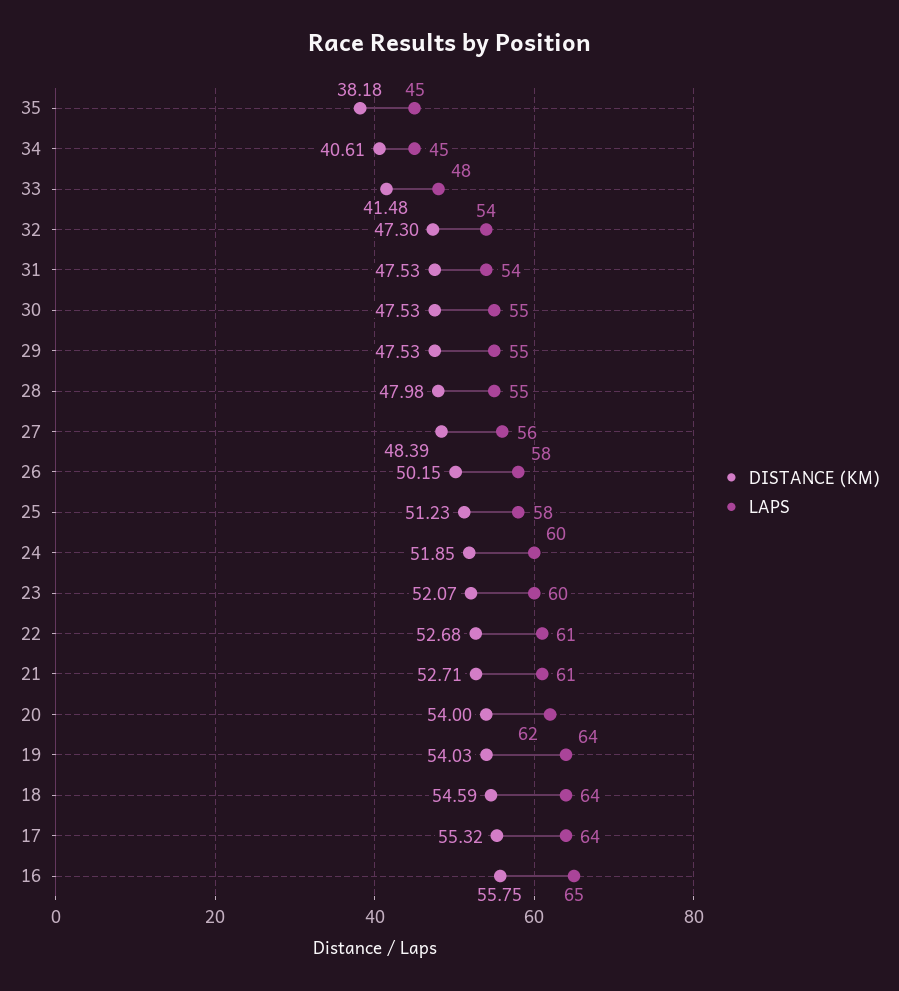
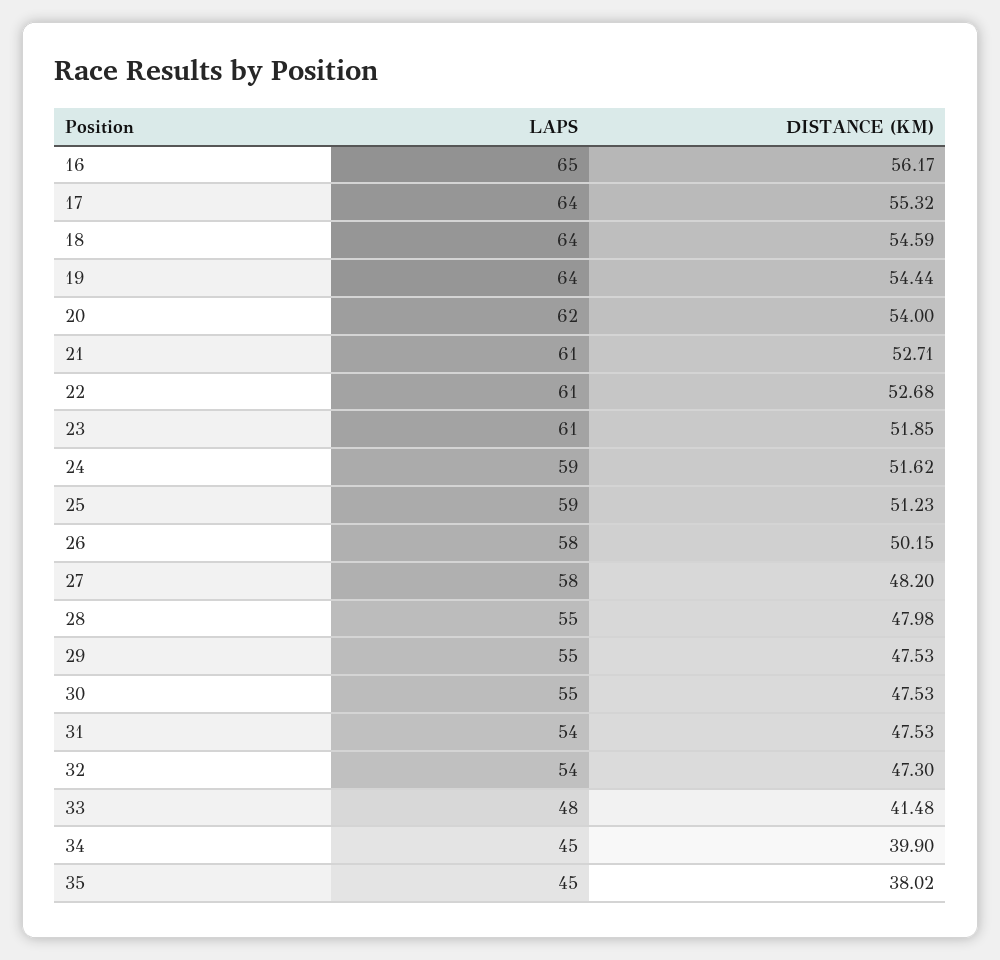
  {
    "DISTANCE (KM)": {
-     "35": 38.18,
+     "35": 38.02,
-     "34": 40.61,
+     "34": 39.9,
      "33": 41.48,
      "32": 47.3,
      "31": 47.53,
      "30": 47.53,
      "29": 47.53,
      "28": 47.98,
-     "27": 48.39,
+     "27": 48.2,
      "26": 50.15,
      "25": 51.23,
-     "24": 51.85,
+     "24": 51.62,
-     "23": 52.07,
+     "23": 51.85,
      "22": 52.68,
      "21": 52.71,
      "20": 54,
-     "19": 54.03,
+     "19": 54.44,
      "18": 54.59,
      "17": 55.32,
-     "16": 55.75
+     "16": 56.17
    },
    "LAPS": {
      "35": 45,
      "34": 45,
      "33": 48,
      "32": 54,
      "31": 54,
      "30": 55,
      "29": 55,
      "28": 55,
-     "27": 56,
+     "27": 58,
      "26": 58,
-     "25": 58,
+     "25": 59,
-     "24": 60,
+     "24": 59,
-     "23": 60,
+     "23": 61,
      "22": 61,
      "21": 61,
      "20": 62,
      "19": 64,
      "18": 64,
      "17": 64,
      "16": 65
    }
  }

